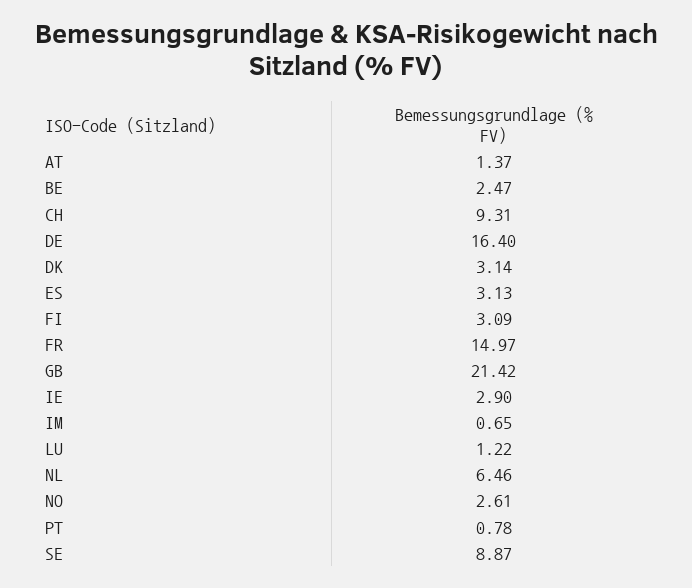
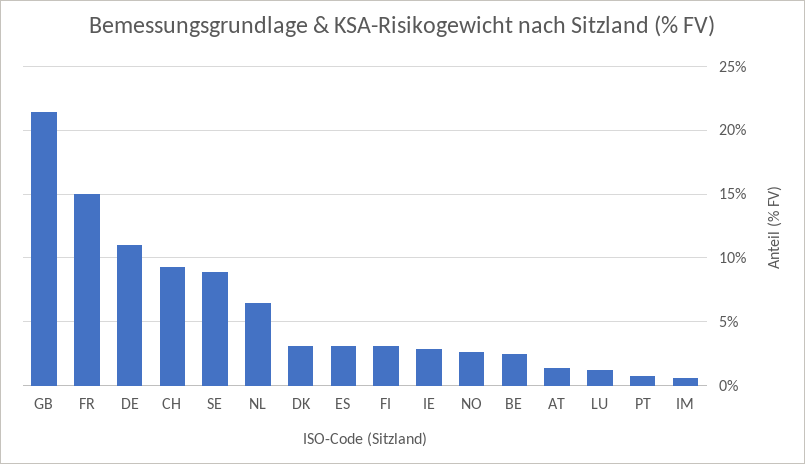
  {
    "AT": 1.37,
    "BE": 2.47,
    "CH": 9.31,
-   "DE": 16.4,
+   "DE": 11,
    "DK": 3.14,
    "ES": 3.13,
    "FI": 3.09,
    "FR": 14.97,
    "GB": 21.42,
    "IE": 2.9,
    "IM": 0.65,
    "LU": 1.22,
    "NL": 6.46,
    "NO": 2.61,
    "PT": 0.78,
    "SE": 8.87
  }

